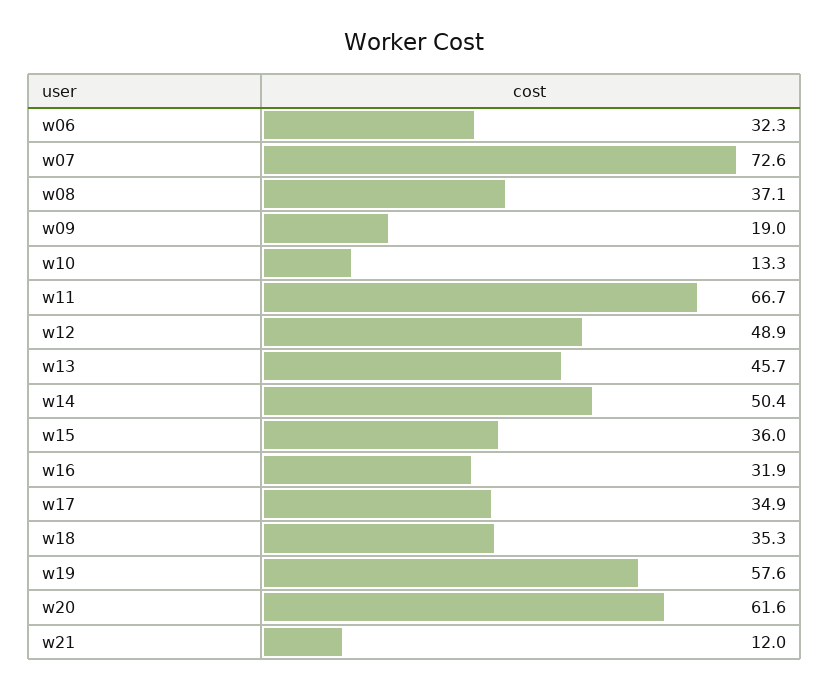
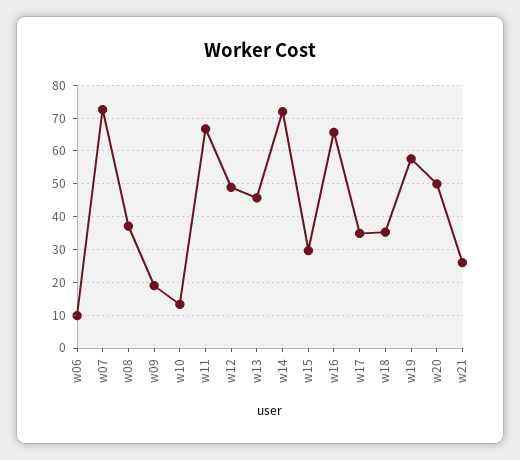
  {
-   "w06": 32.3,
+   "w06": 10,
    "w07": 72.6,
    "w08": 37.1,
    "w09": 19,
    "w10": 13.3,
    "w11": 66.7,
    "w12": 48.9,
    "w13": 45.7,
-   "w14": 50.4,
+   "w14": 72,
-   "w15": 36,
+   "w15": 30,
-   "w16": 31.9,
+   "w16": 66,
    "w17": 34.9,
    "w18": 35.3,
    "w19": 57.6,
-   "w20": 61.6,
+   "w20": 50,
-   "w21": 12
+   "w21": 26
  }

